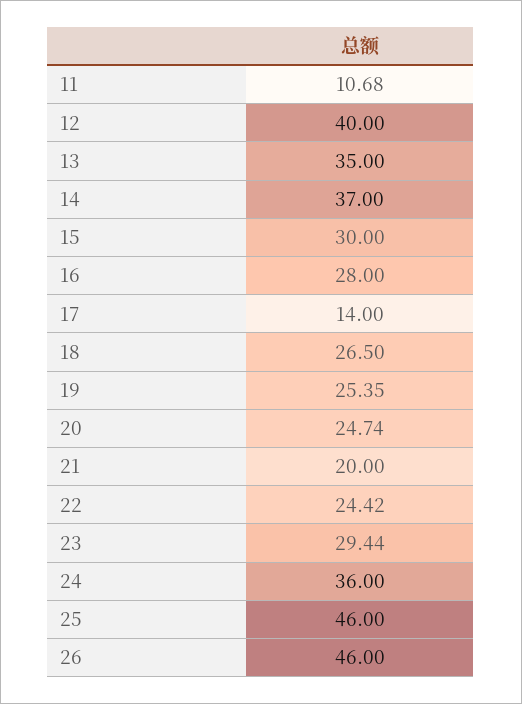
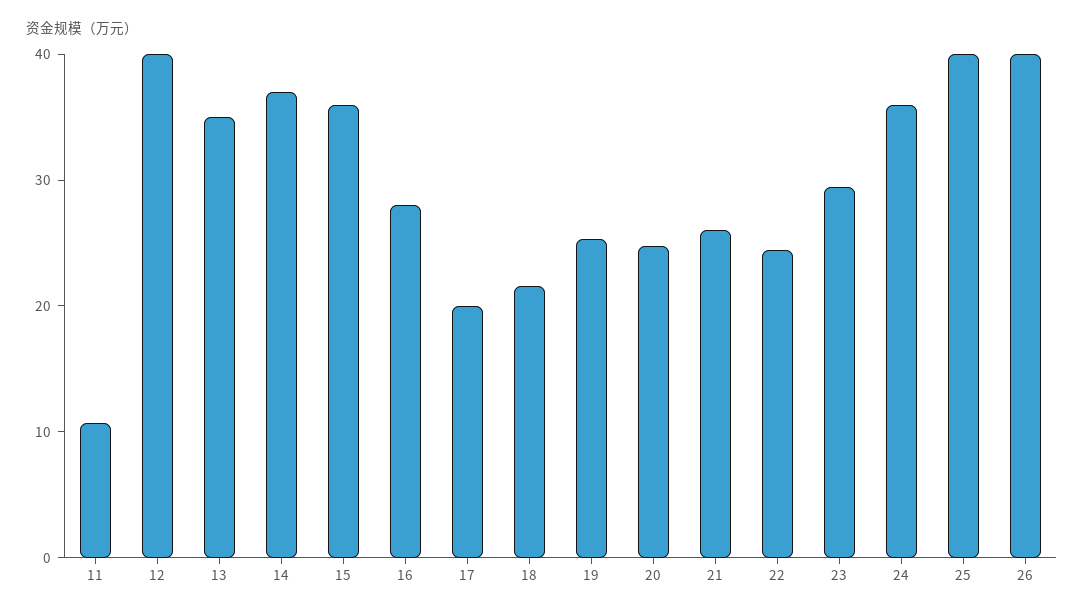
  {
    "11": 10.68,
    "12": 40,
    "13": 35,
    "14": 37,
-   "15": 30,
+   "15": 36,
    "16": 28,
-   "17": 14,
+   "17": 20,
-   "18": 26.5,
+   "18": 22,
    "19": 25.35,
    "20": 24.74,
-   "21": 20,
+   "21": 26,
    "22": 24.42,
    "23": 29.44,
    "24": 36,
-   "25": 46,
+   "25": 40,
-   "26": 46
+   "26": 40
  }

